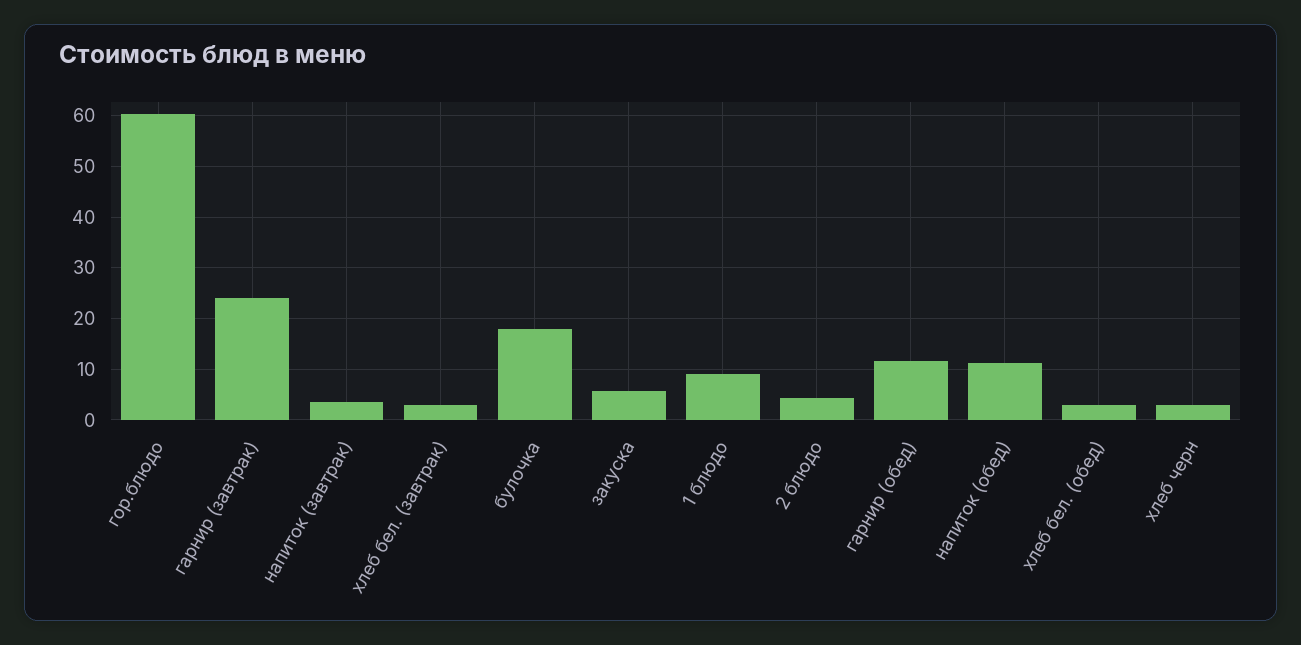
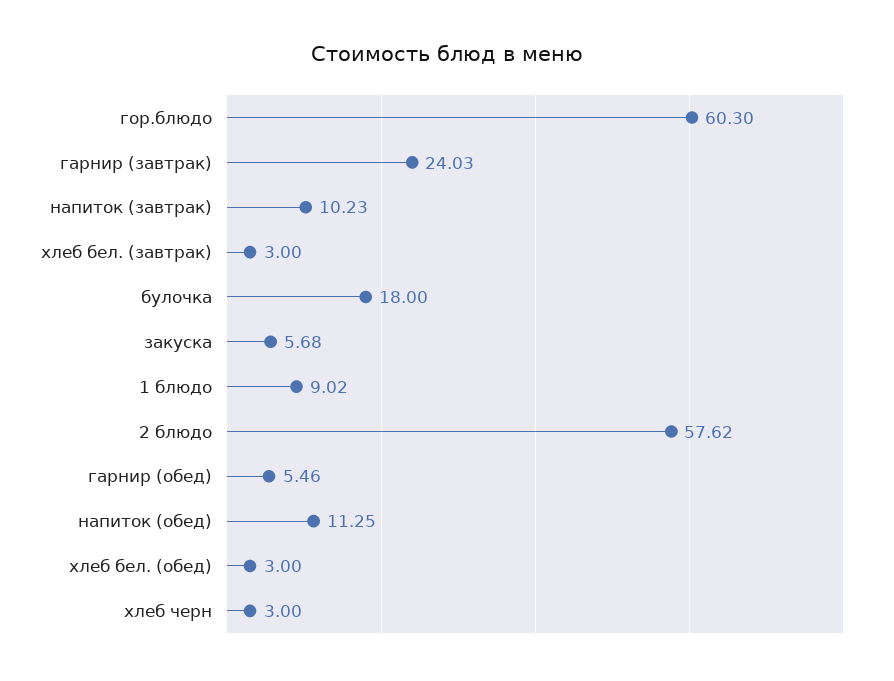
  {
    "гор.блюдо": 60.3,
    "гарнир (завтрак)": 24.03,
-   "напиток (завтрак)": 4,
+   "напиток (завтрак)": 10.23,
    "хлеб бел. (завтрак)": 3,
    "булочка": 18,
    "закуска": 5.68,
    "1 блюдо": 9.02,
-   "2 блюдо": 4,
+   "2 блюдо": 57.62,
-   "гарнир (обед)": 12,
+   "гарнир (обед)": 5.46,
    "напиток (обед)": 11.25,
    "хлеб бел. (обед)": 3,
    "хлеб черн": 3
  }

